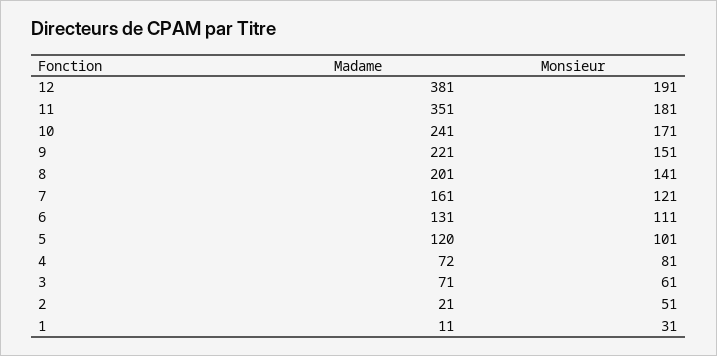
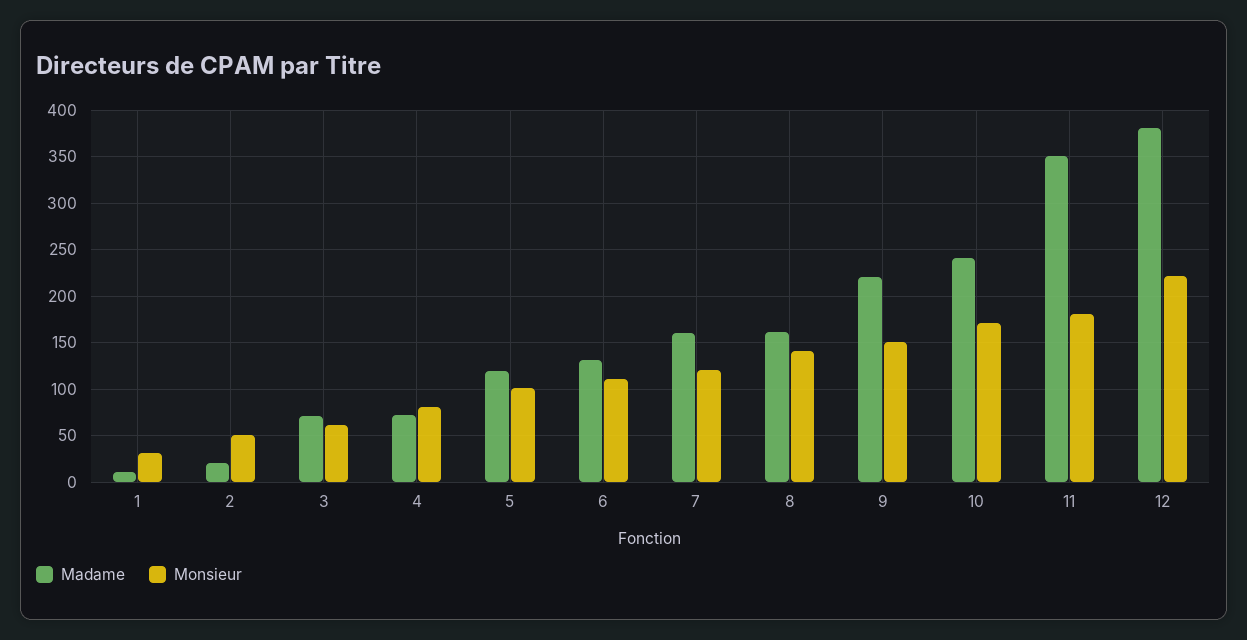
  {
    "Madame": {
      "12": 381,
      "11": 351,
      "10": 241,
      "9": 221,
-     "8": 201,
+     "8": 160,
      "7": 161,
      "6": 131,
      "5": 120,
      "4": 72,
      "3": 71,
      "2": 21,
      "1": 11
    },
    "Monsieur": {
-     "12": 191,
+     "12": 220,
      "11": 181,
      "10": 171,
      "9": 151,
      "8": 141,
      "7": 121,
      "6": 111,
      "5": 101,
      "4": 81,
      "3": 61,
      "2": 51,
      "1": 31
    }
  }

